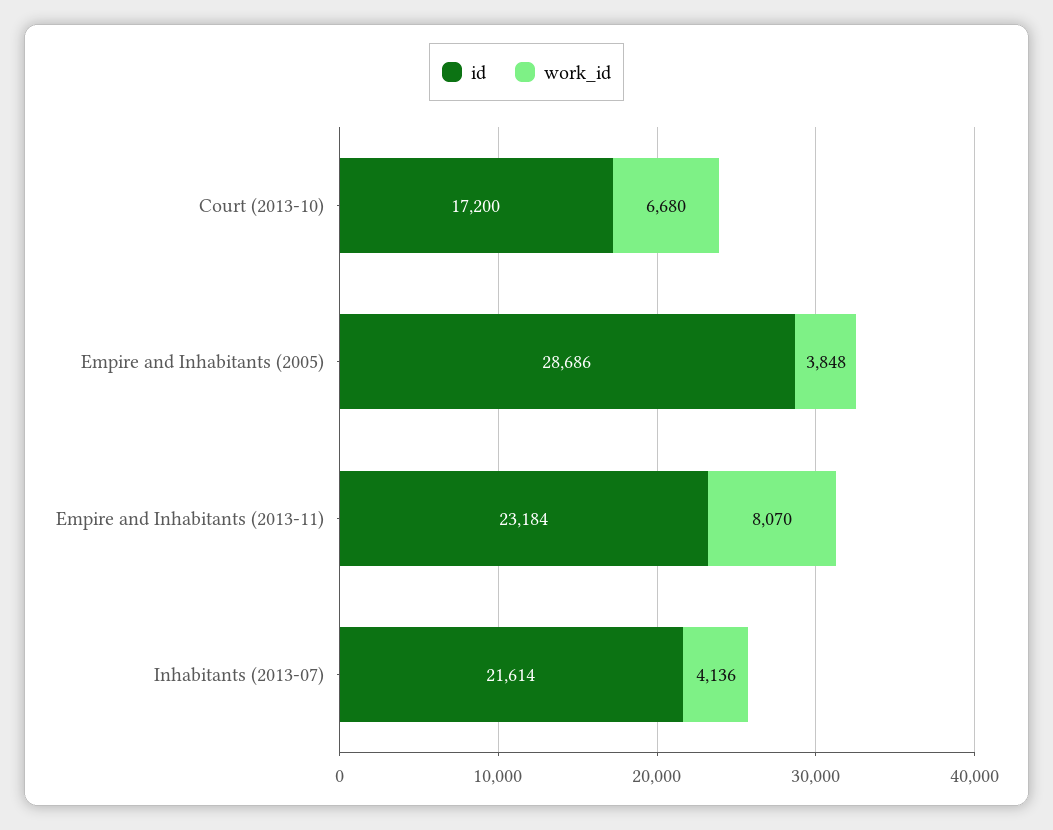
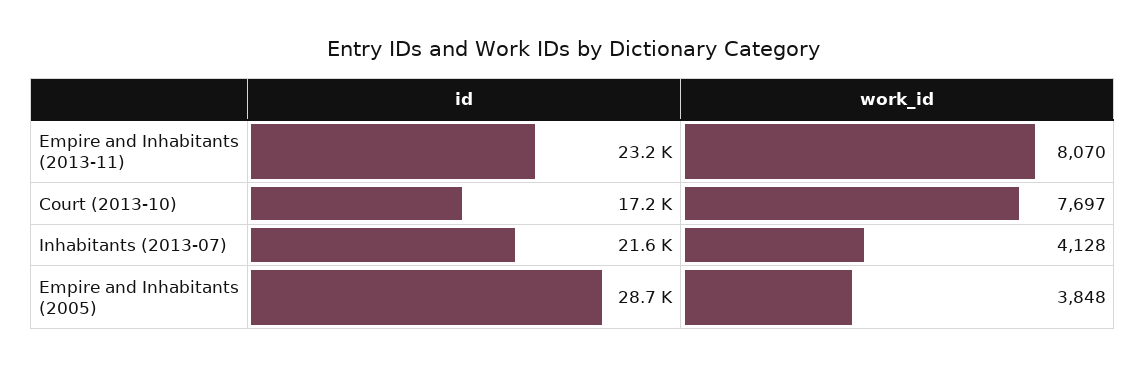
  {
    "id": {
      "Court (2013-10)": 17200,
      "Empire and Inhabitants (2005)": 28686,
      "Empire and Inhabitants (2013-11)": 23184,
      "Inhabitants (2013-07)": 21614
    },
    "work_id": {
-     "Court (2013-10)": 6680,
+     "Court (2013-10)": 7697,
      "Empire and Inhabitants (2005)": 3848,
      "Empire and Inhabitants (2013-11)": 8070,
-     "Inhabitants (2013-07)": 4136
+     "Inhabitants (2013-07)": 4128
    }
  }

